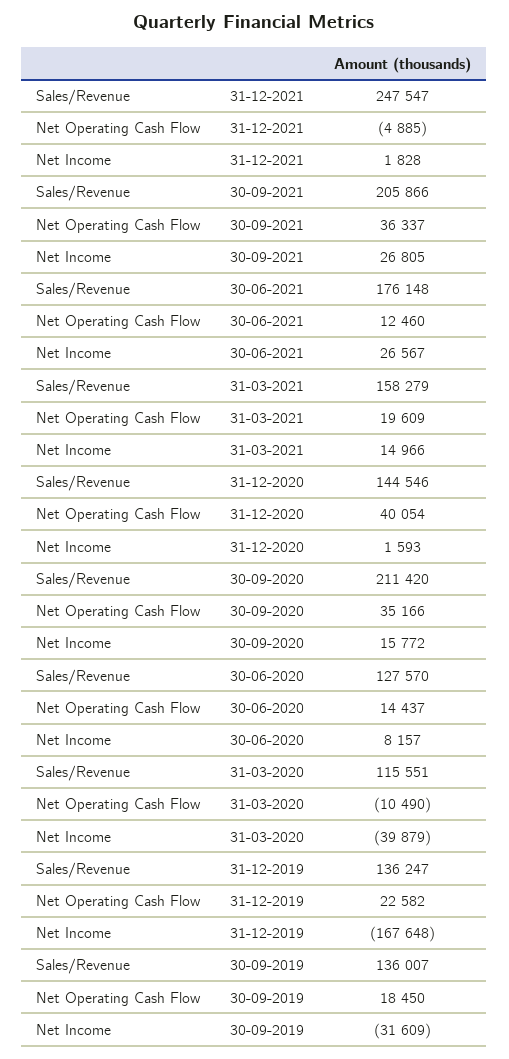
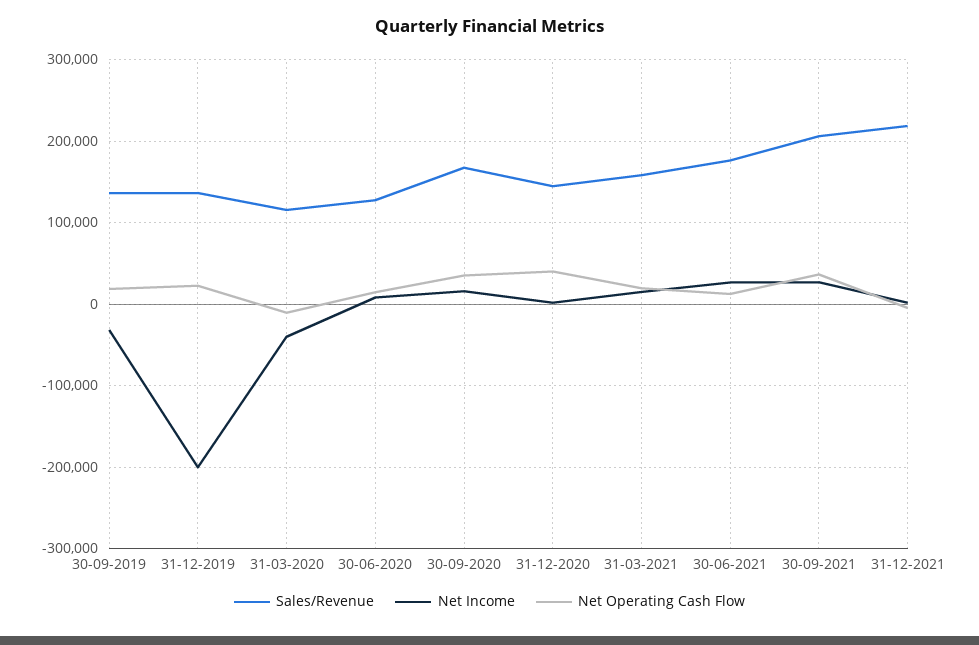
  {
    "Sales/Revenue": {
-     "31-12-2021": 247547,
+     "31-12-2021": 220000,
      "30-09-2021": 205866,
      "30-06-2021": 176148,
      "31-03-2021": 158279,
      "31-12-2020": 144546,
-     "30-09-2020": 211420,
+     "30-09-2020": 170000,
      "30-06-2020": 127570,
      "31-03-2020": 115551,
      "31-12-2019": 136247,
      "30-09-2019": 136007
    },
    "Net Operating Cash Flow": {
      "31-12-2021": -4885,
      "30-09-2021": 36337,
      "30-06-2021": 12460,
      "31-03-2021": 19609,
      "31-12-2020": 40054,
      "30-09-2020": 35166,
      "30-06-2020": 14437,
      "31-03-2020": -10490,
      "31-12-2019": 22582,
      "30-09-2019": 18450
    },
    "Net Income": {
      "31-12-2021": 1828,
      "30-09-2021": 26805,
      "30-06-2021": 26567,
      "31-03-2021": 14966,
      "31-12-2020": 1593,
      "30-09-2020": 15772,
      "30-06-2020": 8157,
      "31-03-2020": -39879,
-     "31-12-2019": -167648,
+     "31-12-2019": -200000,
      "30-09-2019": -31609
    }
  }

